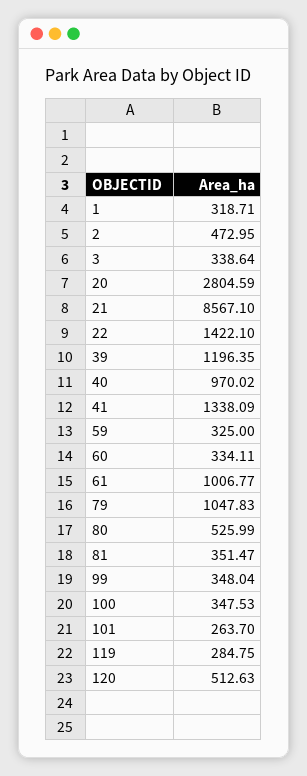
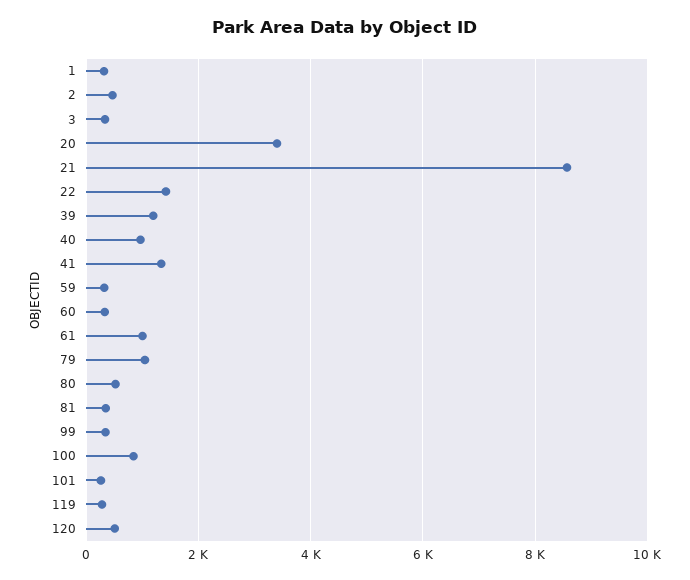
  {
    "1": 318.71,
    "2": 472.95,
    "3": 338.64,
-   "20": 2804.59,
+   "20": 3400,
    "21": 8567.1,
    "22": 1422.1,
    "39": 1196.35,
    "40": 970.02,
    "41": 1338.09,
    "59": 325,
    "60": 334.11,
    "61": 1006.77,
    "79": 1047.83,
    "80": 525.99,
    "81": 351.47,
    "99": 348.04,
-   "100": 347.53,
+   "100": 800,
    "101": 263.7,
    "119": 284.75,
    "120": 512.63
  }

